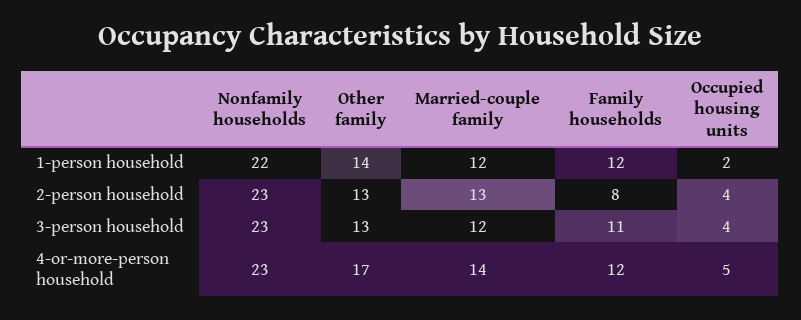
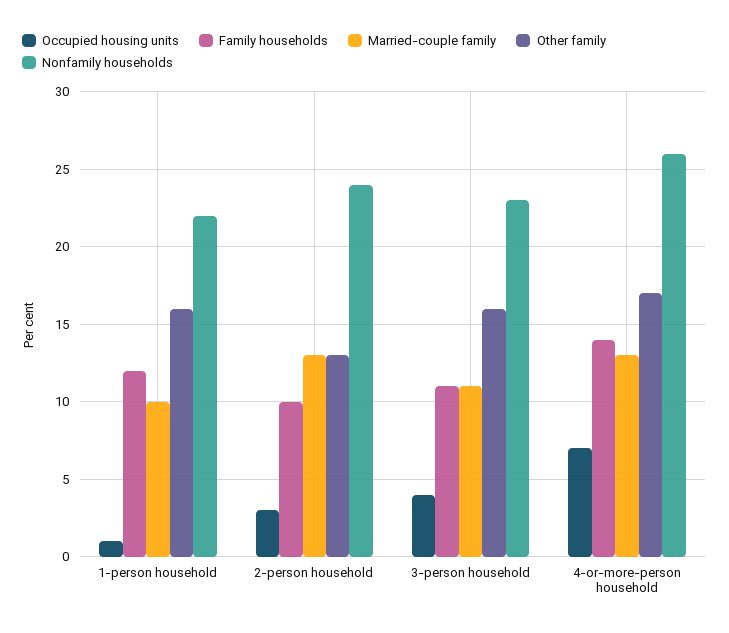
  {
    "Nonfamily households": {
      "1-person household": 22,
-     "2-person household": 23,
+     "2-person household": 24,
      "3-person household": 23,
-     "4-or-more-person household": 23
+     "4-or-more-person household": 26
    },
    "Other family": {
-     "1-person household": 14,
+     "1-person household": 16,
      "2-person household": 13,
-     "3-person household": 13,
+     "3-person household": 16,
      "4-or-more-person household": 17
    },
    "Married-couple family": {
-     "1-person household": 12,
+     "1-person household": 10,
      "2-person household": 13,
-     "3-person household": 12,
+     "3-person household": 11,
-     "4-or-more-person household": 14
+     "4-or-more-person household": 13
    },
    "Family households": {
      "1-person household": 12,
-     "2-person household": 8,
+     "2-person household": 10,
      "3-person household": 11,
-     "4-or-more-person household": 12
+     "4-or-more-person household": 14
    },
    "Occupied housing units": {
-     "1-person household": 2,
+     "1-person household": 1,
-     "2-person household": 4,
+     "2-person household": 3,
      "3-person household": 4,
-     "4-or-more-person household": 5
+     "4-or-more-person household": 7
    }
  }

